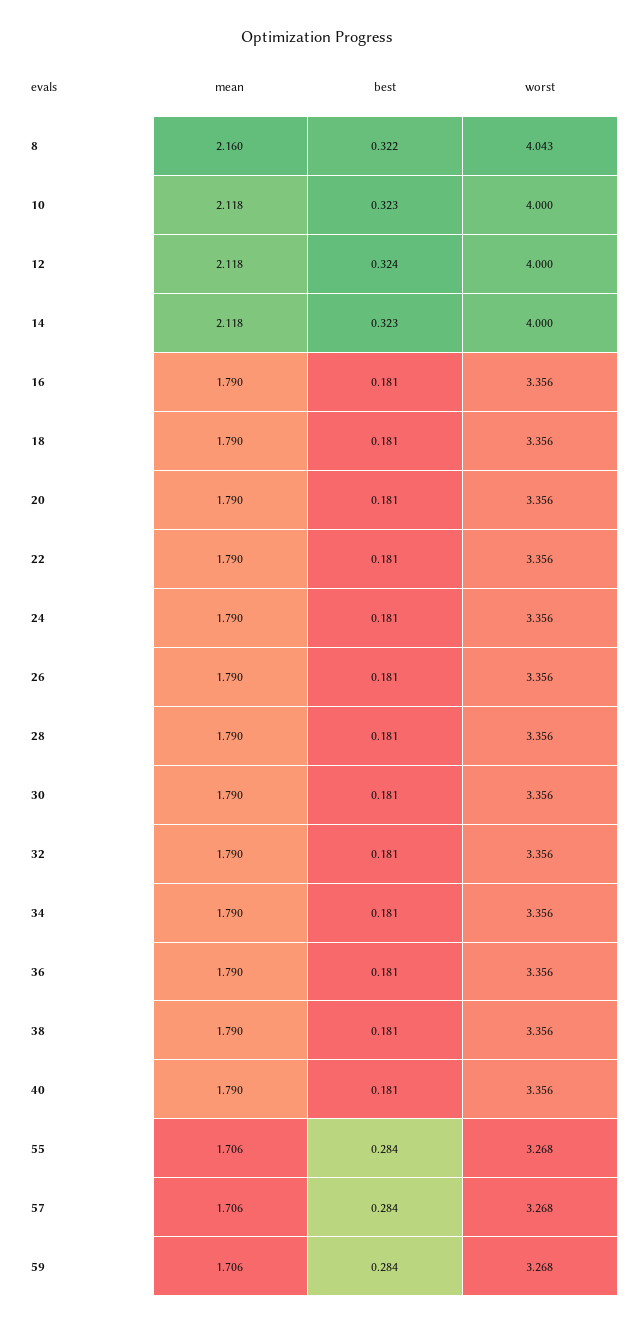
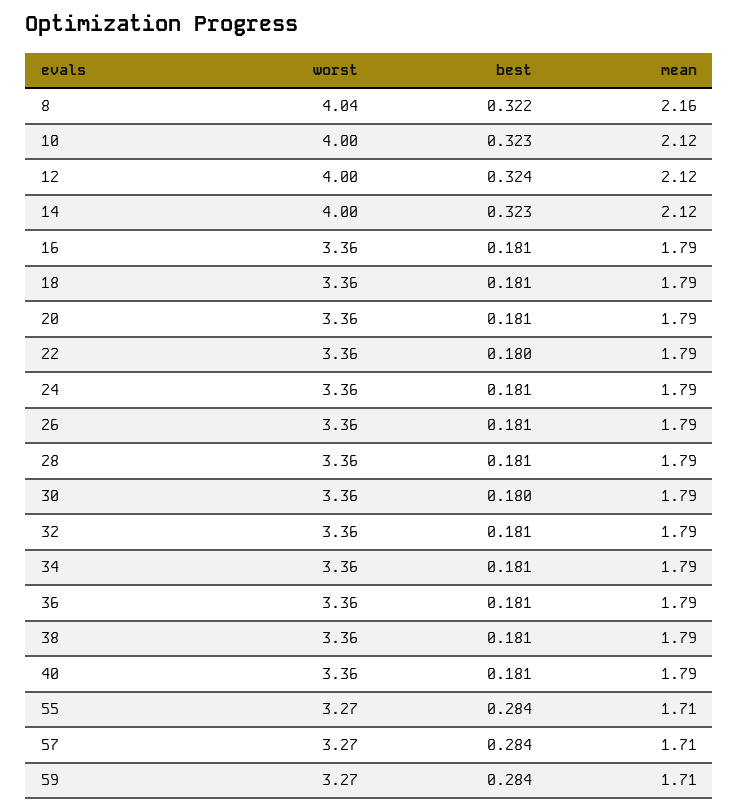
  {
    "mean": {
      "8": 2.16,
      "10": 2.118,
      "12": 2.118,
      "14": 2.118,
      "16": 1.79,
      "18": 1.79,
      "20": 1.79,
      "22": 1.79,
      "24": 1.79,
      "26": 1.79,
      "28": 1.79,
      "30": 1.79,
      "32": 1.79,
      "34": 1.79,
      "36": 1.79,
      "38": 1.79,
      "40": 1.79,
      "55": 1.706,
      "57": 1.706,
      "59": 1.706
    },
    "best": {
      "8": 0.322,
      "10": 0.323,
      "12": 0.324,
      "14": 0.323,
      "16": 0.181,
      "18": 0.181,
      "20": 0.181,
-     "22": 0.181,
+     "22": 0.18,
      "24": 0.181,
      "26": 0.181,
      "28": 0.181,
-     "30": 0.181,
+     "30": 0.18,
      "32": 0.181,
      "34": 0.181,
      "36": 0.181,
      "38": 0.181,
      "40": 0.181,
      "55": 0.284,
      "57": 0.284,
      "59": 0.284
    },
    "worst": {
      "8": 4.043,
      "10": 4,
      "12": 4,
      "14": 4,
      "16": 3.356,
      "18": 3.356,
      "20": 3.356,
      "22": 3.356,
      "24": 3.356,
      "26": 3.356,
      "28": 3.356,
      "30": 3.356,
      "32": 3.356,
      "34": 3.356,
      "36": 3.356,
      "38": 3.356,
      "40": 3.356,
      "55": 3.268,
      "57": 3.268,
      "59": 3.268
    }
  }

